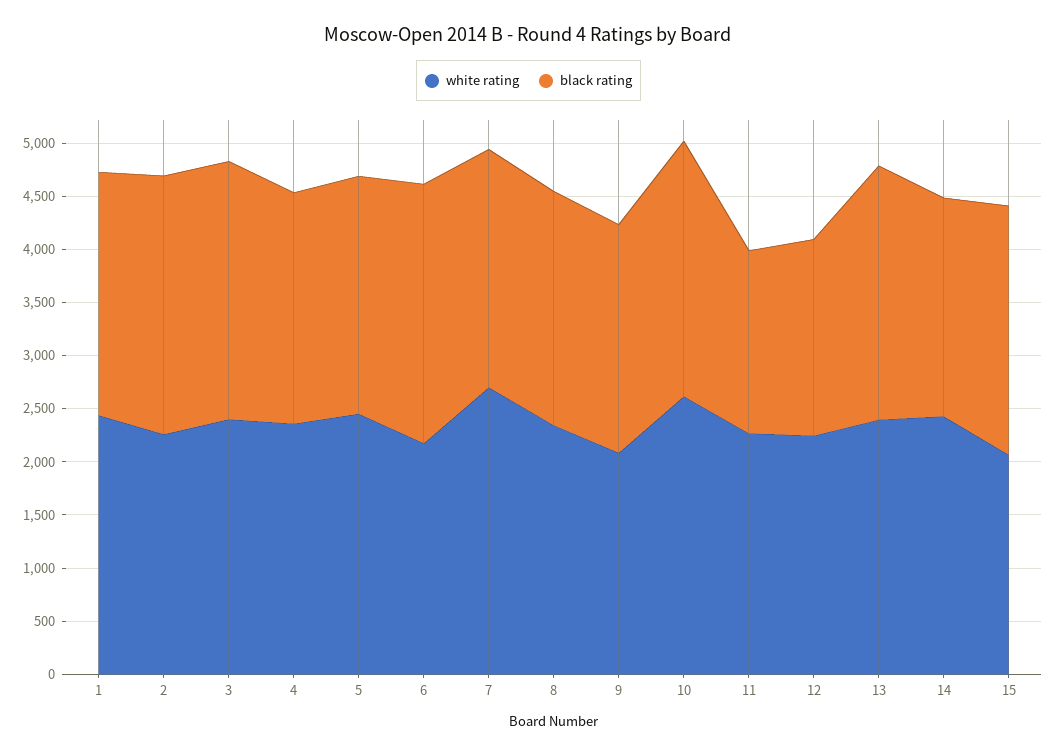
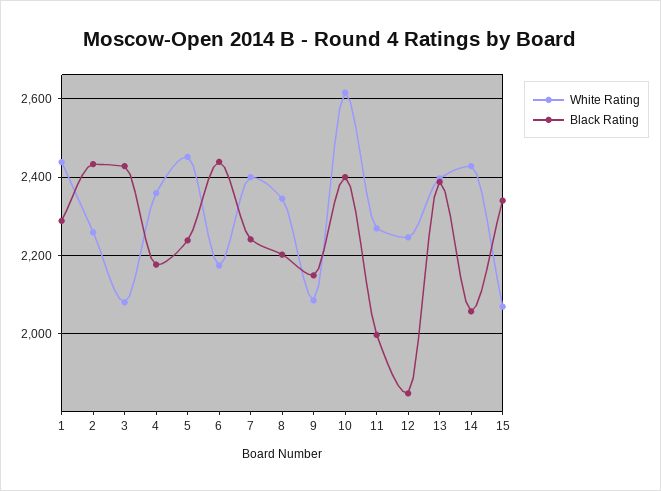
  {
    "white rating": {
      "1": 2440,
      "2": 2260,
-     "3": 2400,
+     "3": 2080,
      "4": 2360,
      "5": 2460,
      "6": 2180,
-     "7": 2700,
+     "7": 2400,
      "8": 2340,
      "9": 2080,
      "10": 2620,
      "11": 2260,
      "12": 2240,
      "13": 2400,
      "14": 2420,
      "15": 2060
    },
    "black rating": {
      "1": 2280,
      "2": 2440,
      "3": 2420,
      "4": 2180,
      "5": 2240,
      "6": 2440,
      "7": 2240,
      "8": 2200,
      "9": 2140,
      "10": 2400,
-     "11": 1700,
+     "11": 2000,
      "12": 1840,
      "13": 2380,
      "14": 2060,
      "15": 2340
    }
  }

